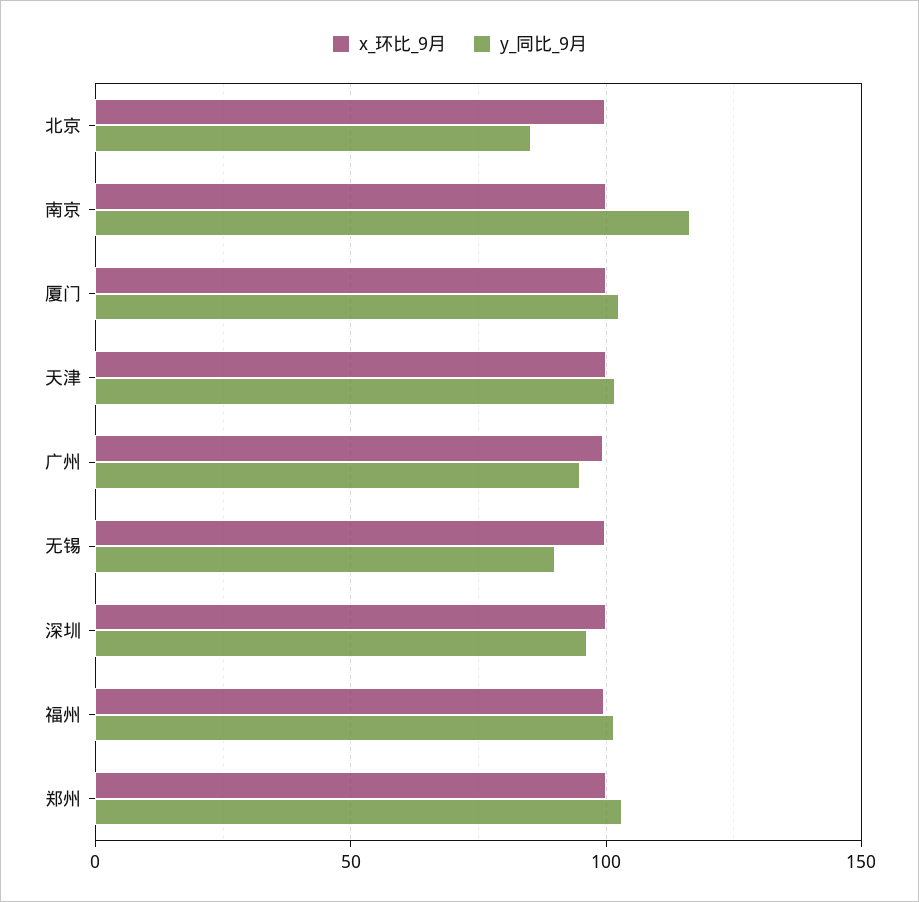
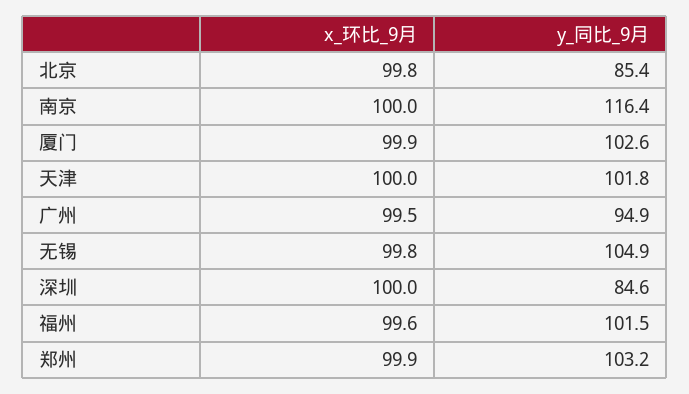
  {
    "x_环比_9月": {
      "北京": 99.8,
      "南京": 100,
      "厦门": 99.9,
      "天津": 100,
      "广州": 99.5,
      "无锡": 99.8,
      "深圳": 100,
      "福州": 99.6,
      "郑州": 99.9
    },
    "y_同比_9月": {
      "北京": 85.4,
      "南京": 116.4,
      "厦门": 102.6,
      "天津": 101.8,
      "广州": 94.9,
-     "无锡": 90,
+     "无锡": 104.9,
-     "深圳": 95,
+     "深圳": 84.6,
      "福州": 101.5,
      "郑州": 103.2
    }
  }

